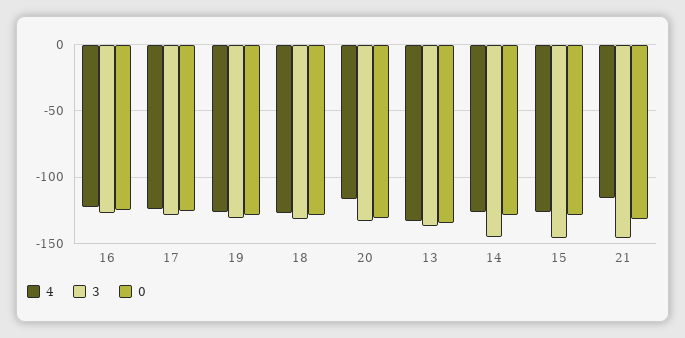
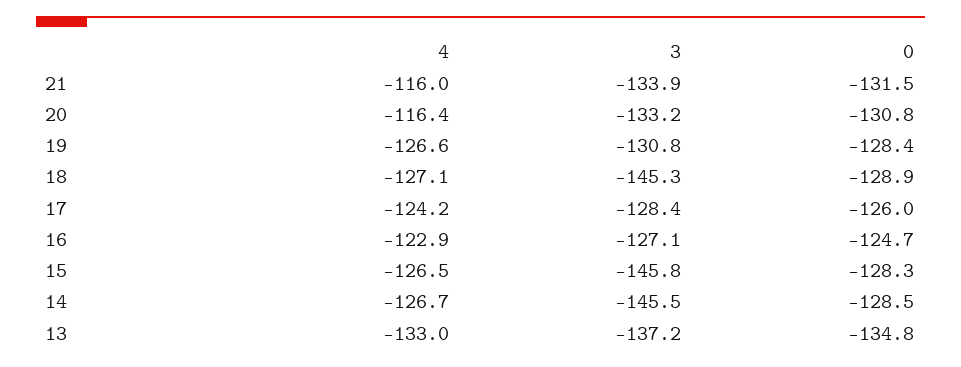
  {
    "4": {
      "16": -122.9,
      "17": -124.2,
      "19": -126.6,
      "18": -127.1,
      "20": -116.4,
      "13": -133,
      "14": -126.7,
      "15": -126.5,
      "21": -116
    },
    "3": {
      "16": -127.1,
      "17": -128.4,
      "19": -130.8,
-     "18": -130,
+     "18": -145.3,
      "20": -133.2,
      "13": -137.2,
      "14": -145.5,
      "15": -145.8,
-     "21": -145
+     "21": -133.9
    },
    "0": {
      "16": -124.7,
      "17": -126,
      "19": -128.4,
      "18": -128.9,
      "20": -130.8,
      "13": -134.8,
      "14": -128.5,
      "15": -128.3,
      "21": -131.5
    }
  }

